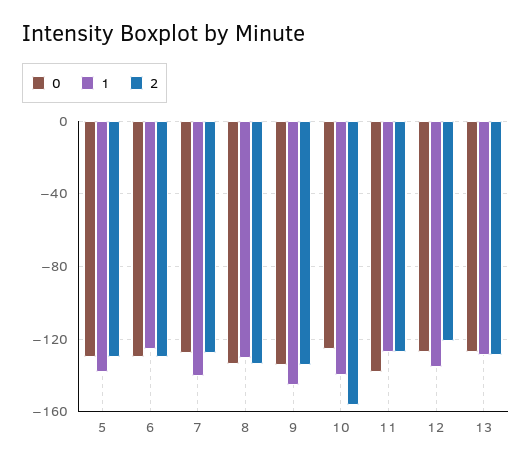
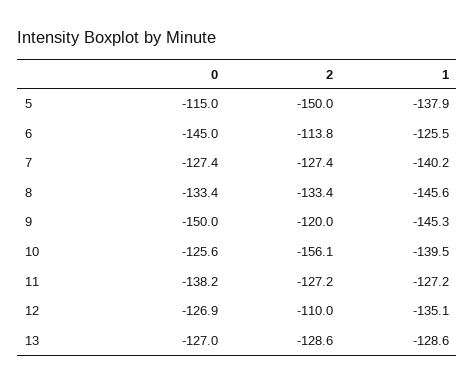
  {
    "0": {
-     "5": -130,
+     "5": -115,
-     "6": -130,
+     "6": -145,
      "7": -127.4,
      "8": -133.4,
-     "9": -135,
+     "9": -150,
      "10": -125.6,
      "11": -138.2,
      "12": -126.9,
      "13": -127
    },
    "1": {
      "5": -137.9,
      "6": -125.5,
      "7": -140.2,
-     "8": -130,
+     "8": -145.6,
      "9": -145.3,
      "10": -139.5,
      "11": -127.2,
      "12": -135.1,
      "13": -128.6
    },
    "2": {
-     "5": -130,
+     "5": -150,
-     "6": -130,
+     "6": -113.8,
      "7": -127.4,
      "8": -133.4,
-     "9": -135,
+     "9": -120,
      "10": -156.1,
      "11": -127.2,
-     "12": -120,
+     "12": -110,
      "13": -128.6
    }
  }

